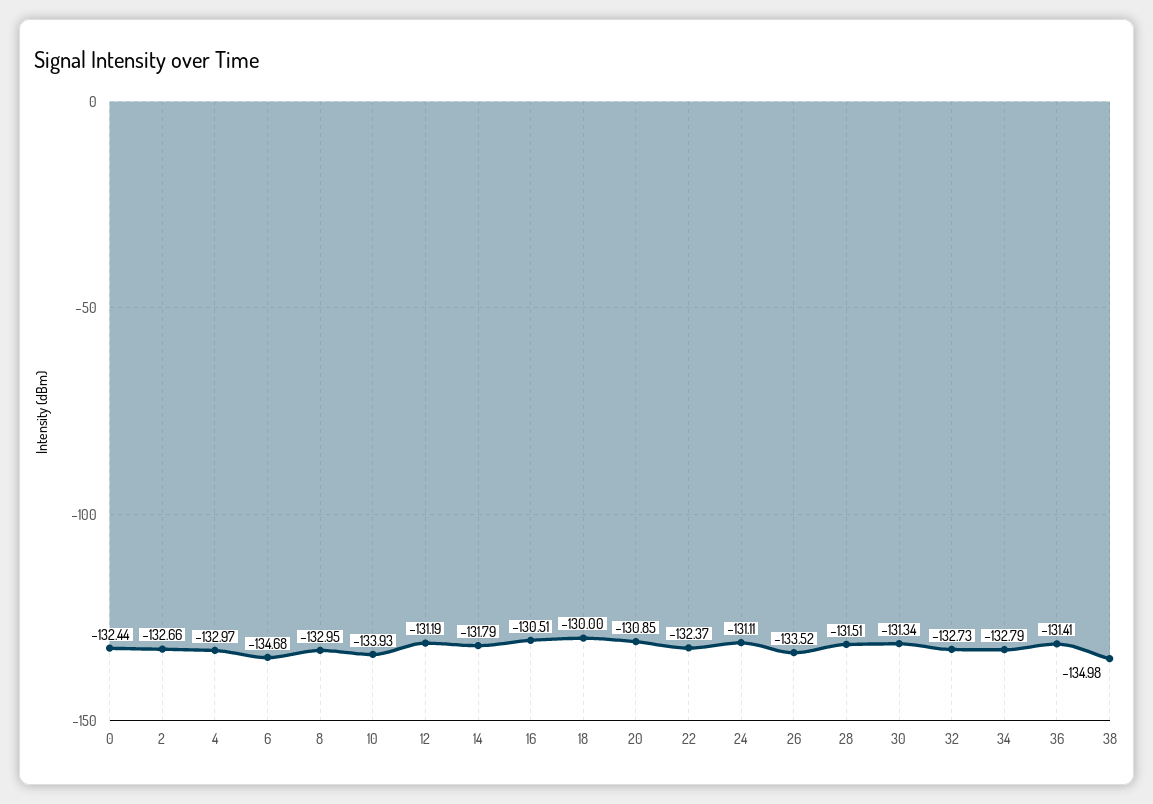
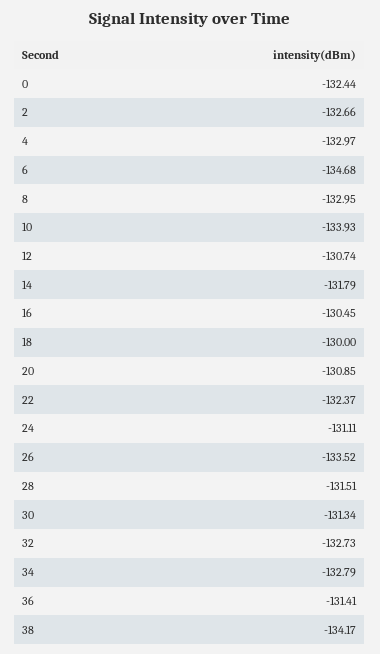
  {
    "0": -132.44,
    "2": -132.66,
    "4": -132.97,
    "6": -134.68,
    "8": -132.95,
    "10": -133.93,
-   "12": -131.19,
+   "12": -130.74,
    "14": -131.79,
-   "16": -130.51,
+   "16": -130.45,
    "18": -130,
    "20": -130.85,
    "22": -132.37,
    "24": -131.11,
    "26": -133.52,
    "28": -131.51,
    "30": -131.34,
    "32": -132.73,
    "34": -132.79,
    "36": -131.41,
-   "38": -134.98
+   "38": -134.17
  }

